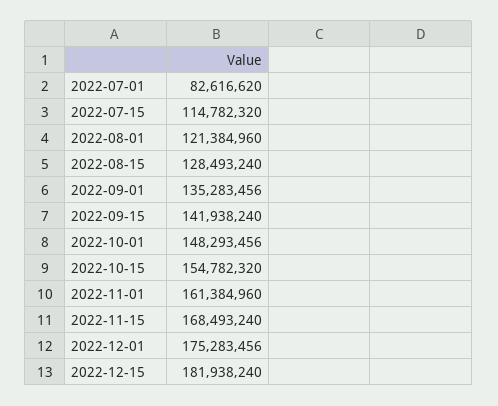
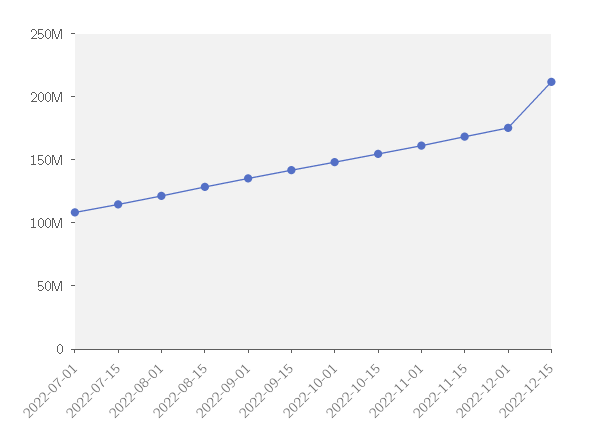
  {
-   "2022-07-01": 82616620,
+   "2022-07-01": 110000000,
    "2022-07-15": 114782320,
    "2022-08-01": 121384960,
    "2022-08-15": 128493240,
    "2022-09-01": 135283456,
    "2022-09-15": 141938240,
    "2022-10-01": 148293456,
    "2022-10-15": 154782320,
    "2022-11-01": 161384960,
    "2022-11-15": 168493240,
    "2022-12-01": 175283456,
-   "2022-12-15": 181938240
+   "2022-12-15": 210000000
  }

